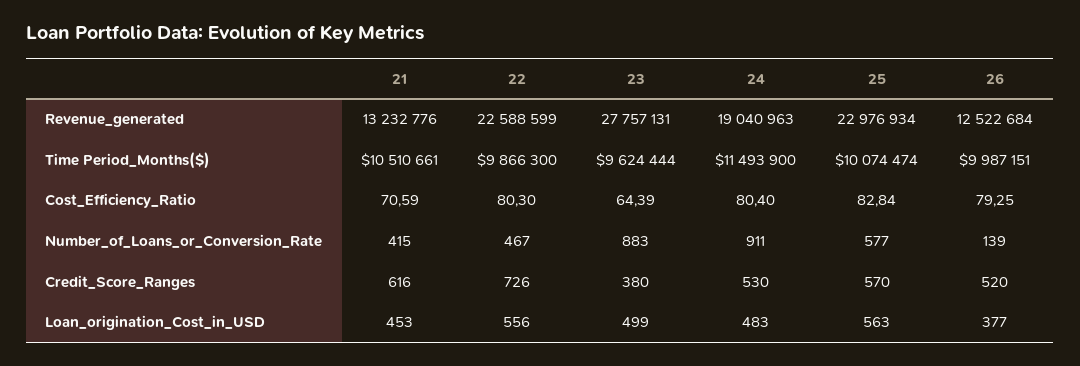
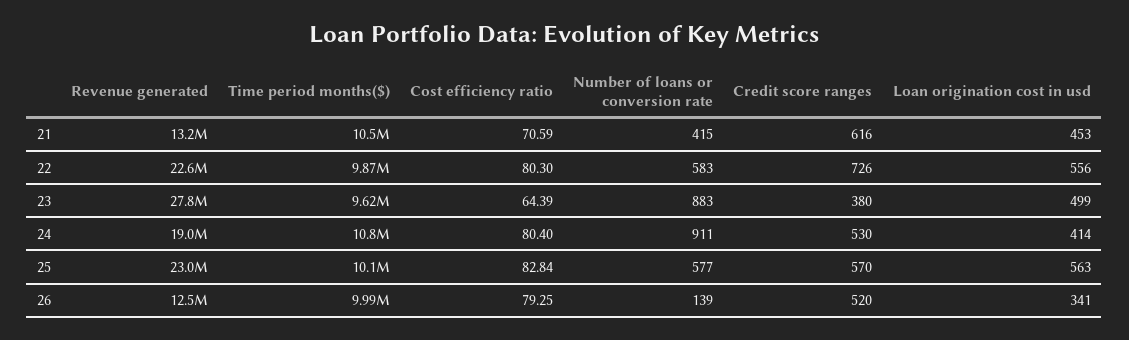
  {
    "21": {
      "Revenue_generated": 13232776,
      "Time Period_Months($)": 10510661,
      "Cost_Efficiency_Ratio": 70.59,
      "Number_of_Loans_or_Conversion_Rate": 415,
      "Credit_Score_Ranges": 616,
      "Loan_origination_Cost_in_USD": 453
    },
    "22": {
      "Revenue_generated": 22588599,
      "Time Period_Months($)": 9866300,
      "Cost_Efficiency_Ratio": 80.3,
-     "Number_of_Loans_or_Conversion_Rate": 467,
+     "Number_of_Loans_or_Conversion_Rate": 583,
      "Credit_Score_Ranges": 726,
      "Loan_origination_Cost_in_USD": 556
    },
    "23": {
      "Revenue_generated": 27757131,
      "Time Period_Months($)": 9624444,
      "Cost_Efficiency_Ratio": 64.39,
      "Number_of_Loans_or_Conversion_Rate": 883,
      "Credit_Score_Ranges": 380,
      "Loan_origination_Cost_in_USD": 499
    },
    "24": {
      "Revenue_generated": 19040963,
-     "Time Period_Months($)": 11493900,
+     "Time Period_Months($)": 10800000,
      "Cost_Efficiency_Ratio": 80.4,
      "Number_of_Loans_or_Conversion_Rate": 911,
      "Credit_Score_Ranges": 530,
-     "Loan_origination_Cost_in_USD": 483
+     "Loan_origination_Cost_in_USD": 414
    },
    "25": {
      "Revenue_generated": 22976934,
      "Time Period_Months($)": 10074474,
      "Cost_Efficiency_Ratio": 82.84,
      "Number_of_Loans_or_Conversion_Rate": 577,
      "Credit_Score_Ranges": 570,
      "Loan_origination_Cost_in_USD": 563
    },
    "26": {
      "Revenue_generated": 12522684,
      "Time Period_Months($)": 9987151,
      "Cost_Efficiency_Ratio": 79.25,
      "Number_of_Loans_or_Conversion_Rate": 139,
      "Credit_Score_Ranges": 520,
-     "Loan_origination_Cost_in_USD": 377
+     "Loan_origination_Cost_in_USD": 341
    }
  }

